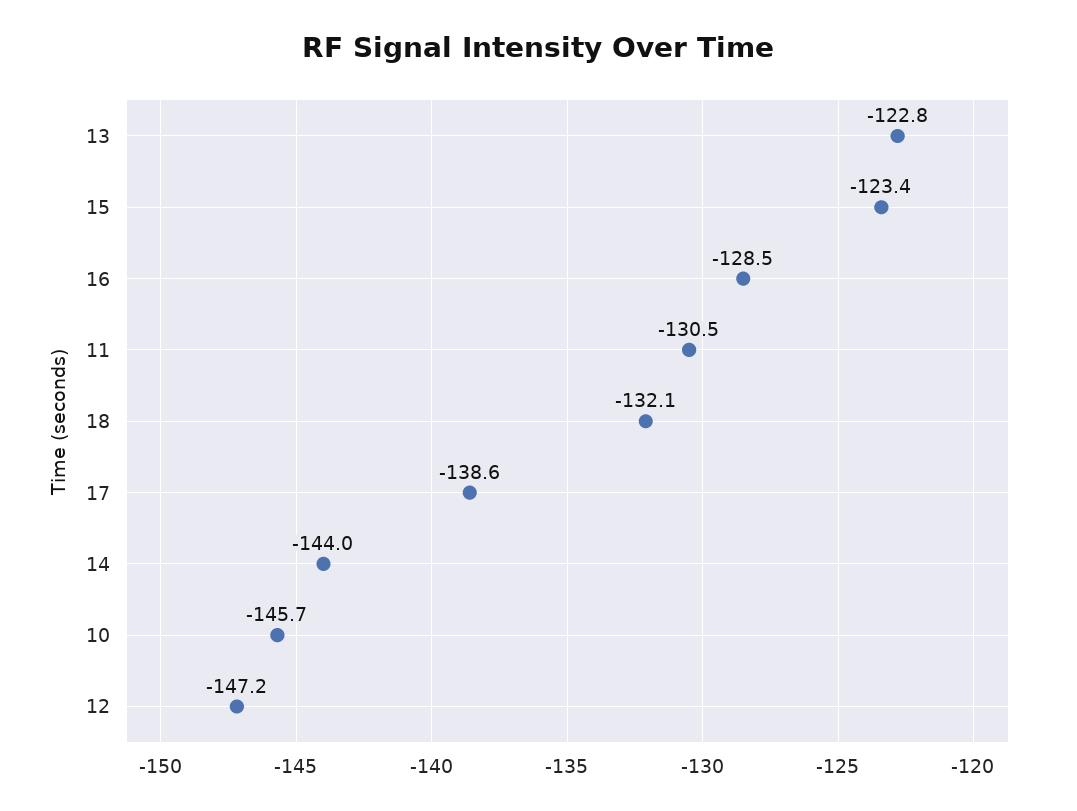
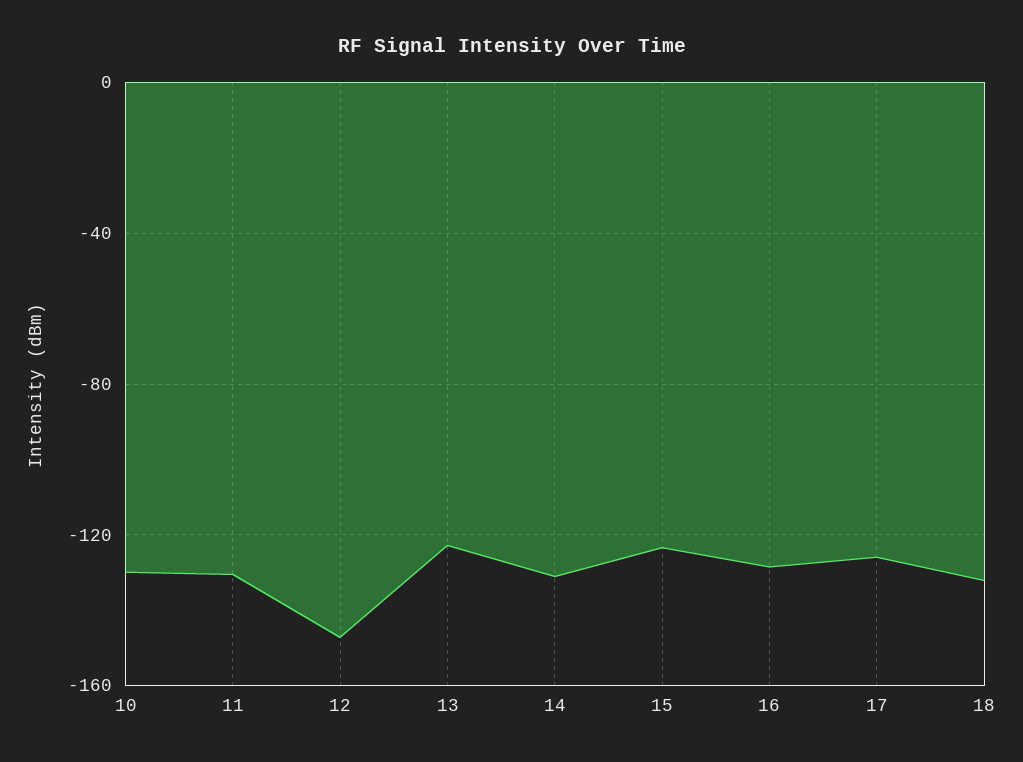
  {
    "13": -122.8,
    "15": -123.4,
    "16": -128.5,
    "11": -130.5,
    "18": -132.1,
-   "17": -138.6,
+   "17": -125,
-   "14": -144,
+   "14": -130,
-   "10": -145.7,
+   "10": -130,
    "12": -147.2
  }

